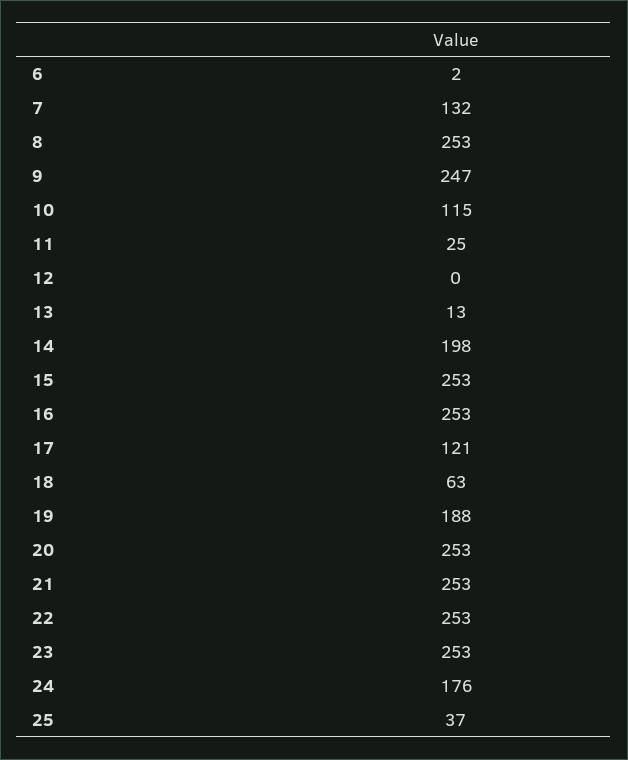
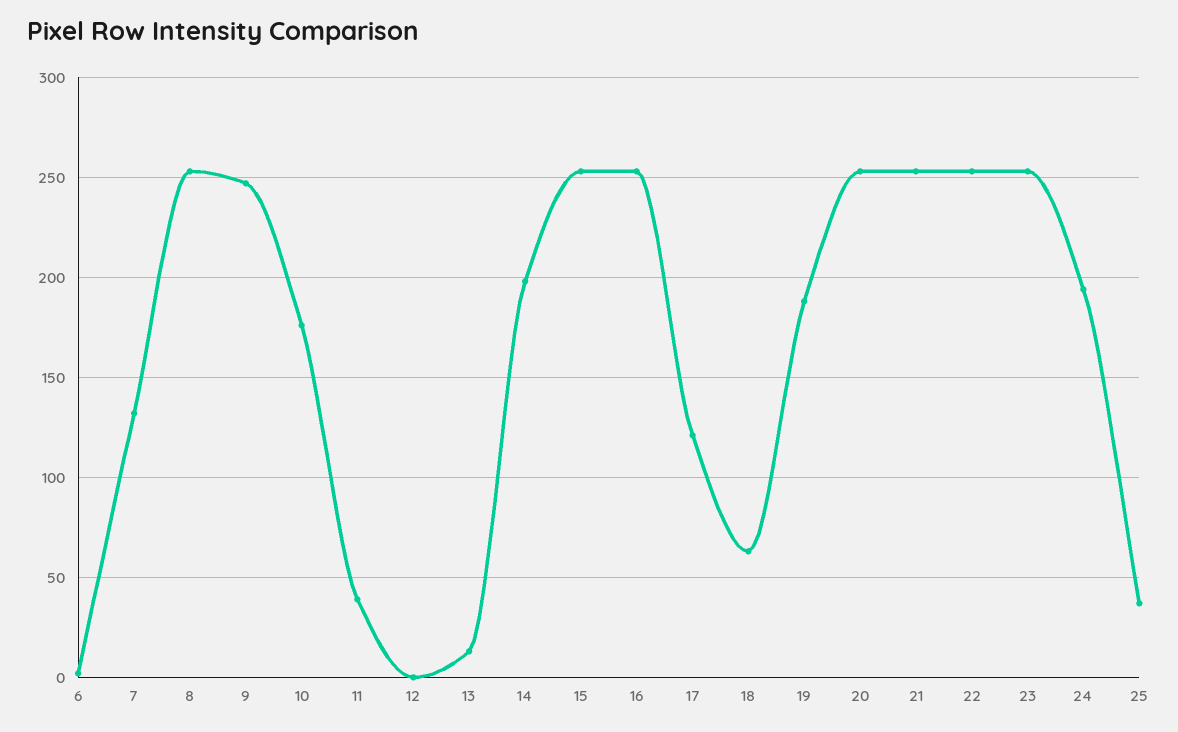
  {
    "6": 2,
    "7": 132,
    "8": 253,
    "9": 247,
-   "10": 115,
+   "10": 175,
-   "11": 25,
+   "11": 40,
    "12": 0,
    "13": 13,
    "14": 198,
    "15": 253,
    "16": 253,
    "17": 121,
    "18": 63,
    "19": 188,
    "20": 253,
    "21": 253,
    "22": 253,
    "23": 253,
-   "24": 176,
+   "24": 195,
    "25": 37
  }

